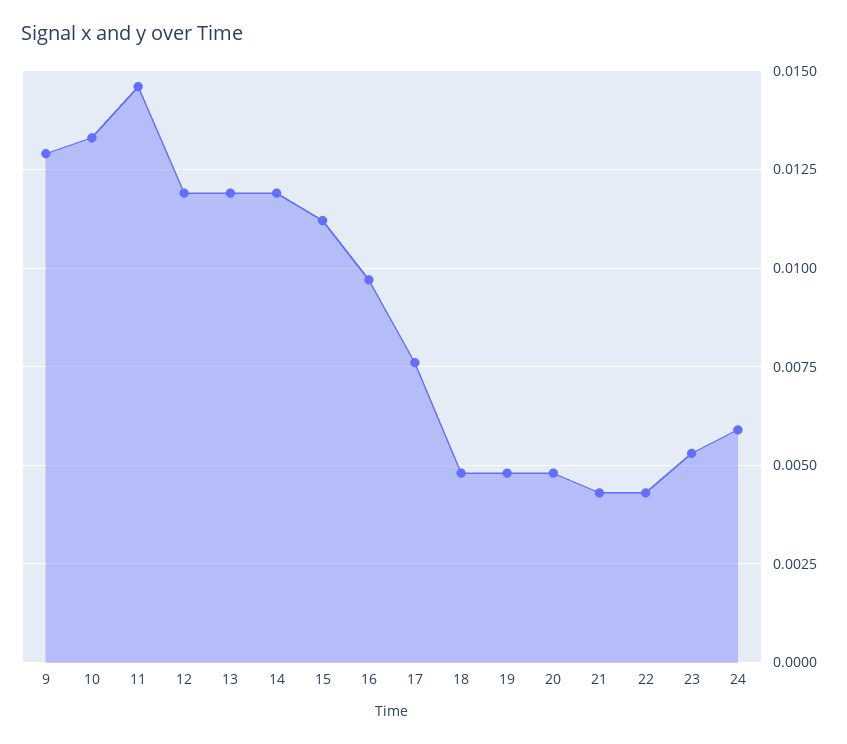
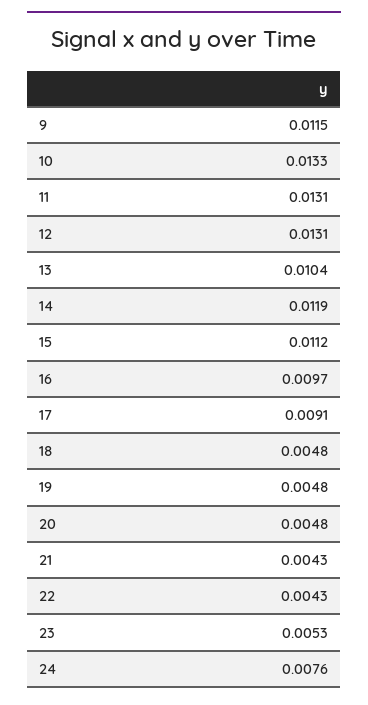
  {
-   "9": 0.013,
+   "9": 0.0115,
    "10": 0.0133,
-   "11": 0.0145,
+   "11": 0.0131,
-   "12": 0.012,
+   "12": 0.0131,
-   "13": 0.012,
+   "13": 0.0104,
    "14": 0.0119,
    "15": 0.0112,
    "16": 0.0097,
-   "17": 0.0075,
+   "17": 0.0091,
    "18": 0.0048,
    "19": 0.0048,
    "20": 0.0048,
    "21": 0.0043,
    "22": 0.0043,
    "23": 0.0053,
-   "24": 0.006
+   "24": 0.0076
  }

